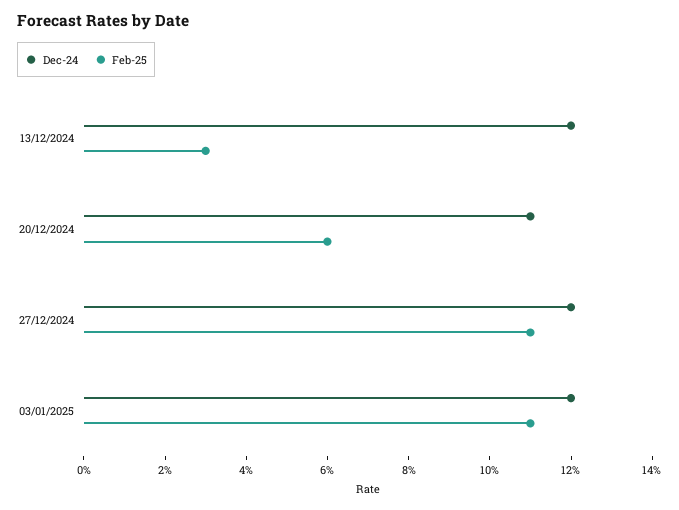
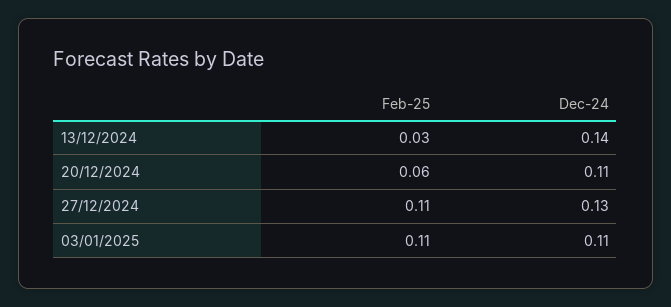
  {
    "Dec-24": {
-     "13/12/2024": 0.12,
+     "13/12/2024": 0.14,
      "20/12/2024": 0.11,
-     "27/12/2024": 0.12,
+     "27/12/2024": 0.13,
-     "03/01/2025": 0.12
+     "03/01/2025": 0.11
    },
    "Feb-25": {
      "13/12/2024": 0.03,
      "20/12/2024": 0.06,
      "27/12/2024": 0.11,
      "03/01/2025": 0.11
    }
  }

